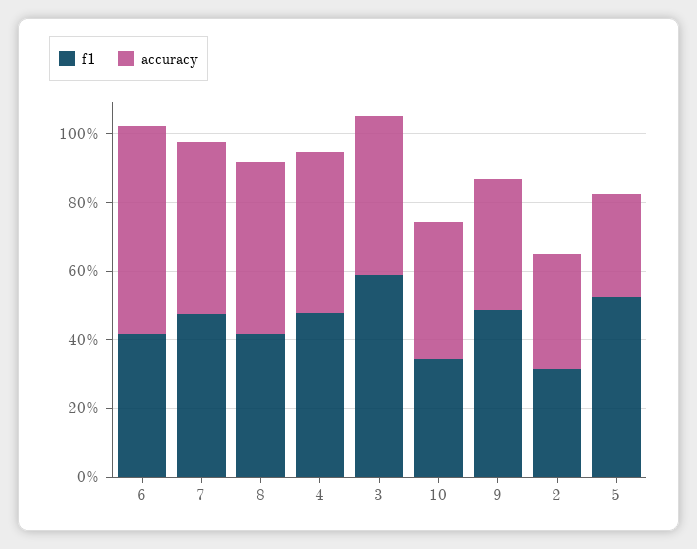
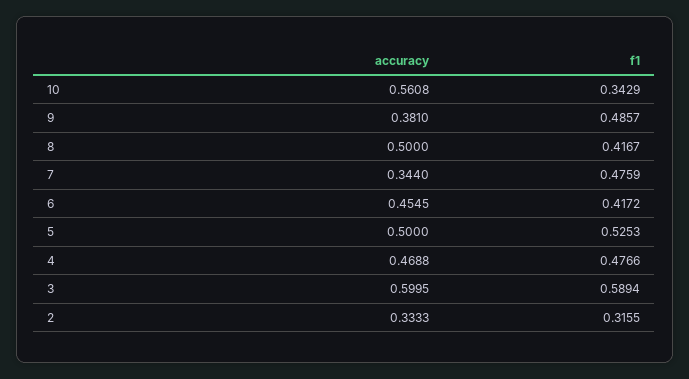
  {
    "f1": {
      "6": 0.4172,
      "7": 0.4759,
      "8": 0.4167,
      "4": 0.4766,
      "3": 0.5894,
      "10": 0.3429,
      "9": 0.4857,
      "2": 0.3155,
      "5": 0.5253
    },
    "accuracy": {
-     "6": 0.6,
+     "6": 0.4545,
-     "7": 0.5,
+     "7": 0.344,
      "8": 0.5,
      "4": 0.4688,
-     "3": 0.45,
+     "3": 0.5995,
-     "10": 0.4,
+     "10": 0.5608,
      "9": 0.381,
      "2": 0.3333,
-     "5": 0.3
+     "5": 0.5
    }
  }

